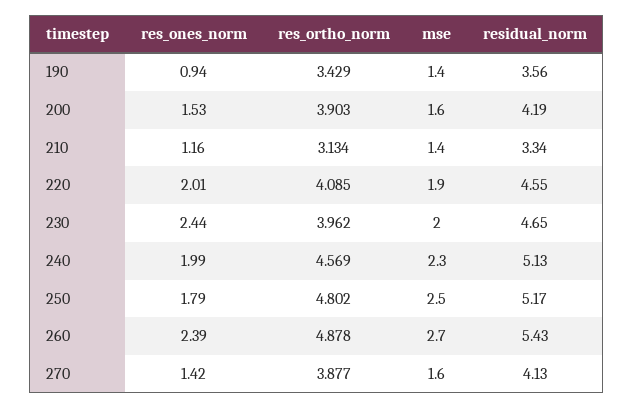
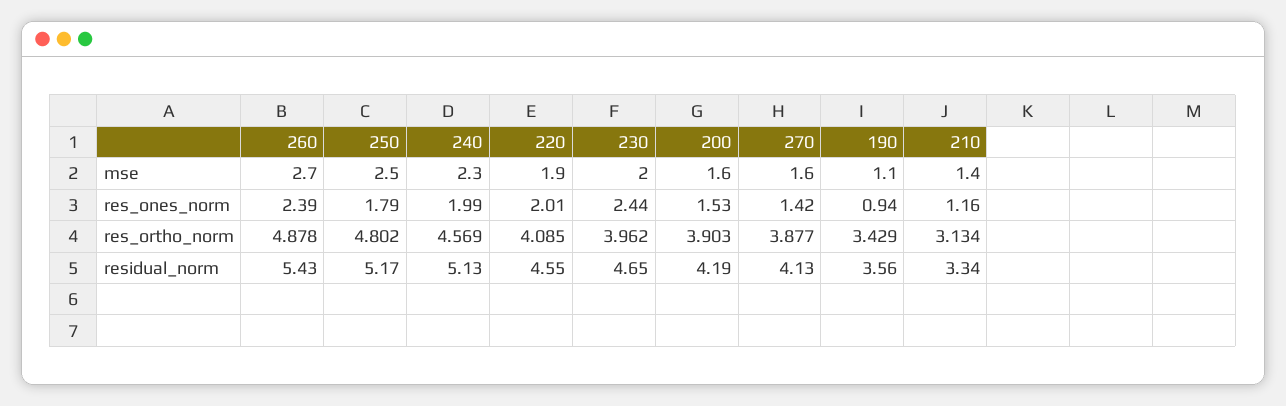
  {
    "res_ones_norm": {
      "190": 0.94,
      "200": 1.53,
      "210": 1.16,
      "220": 2.01,
      "230": 2.44,
      "240": 1.99,
      "250": 1.79,
      "260": 2.39,
      "270": 1.42
    },
    "res_ortho_norm": {
      "190": 3.429,
      "200": 3.903,
      "210": 3.134,
      "220": 4.085,
      "230": 3.962,
      "240": 4.569,
      "250": 4.802,
      "260": 4.878,
      "270": 3.877
    },
    "mse": {
-     "190": 1.4,
+     "190": 1.1,
      "200": 1.6,
      "210": 1.4,
      "220": 1.9,
      "230": 2,
      "240": 2.3,
      "250": 2.5,
      "260": 2.7,
      "270": 1.6
    },
    "residual_norm": {
      "190": 3.56,
      "200": 4.19,
      "210": 3.34,
      "220": 4.55,
      "230": 4.65,
      "240": 5.13,
      "250": 5.17,
      "260": 5.43,
      "270": 4.13
    }
  }

